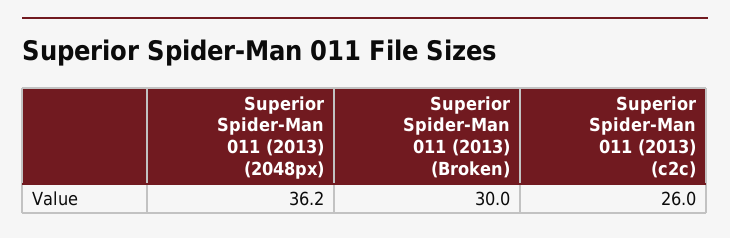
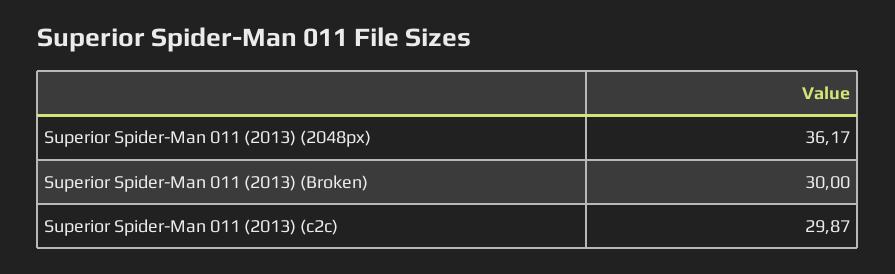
  {
    "Superior Spider-Man 011 (2013) (2048px)": 36.17,
    "Superior Spider-Man 011 (2013) (Broken)": 30,
-   "Superior Spider-Man 011 (2013) (c2c)": 26
+   "Superior Spider-Man 011 (2013) (c2c)": 29.87
  }

